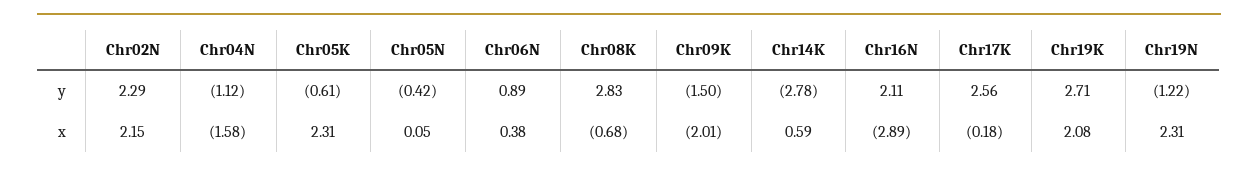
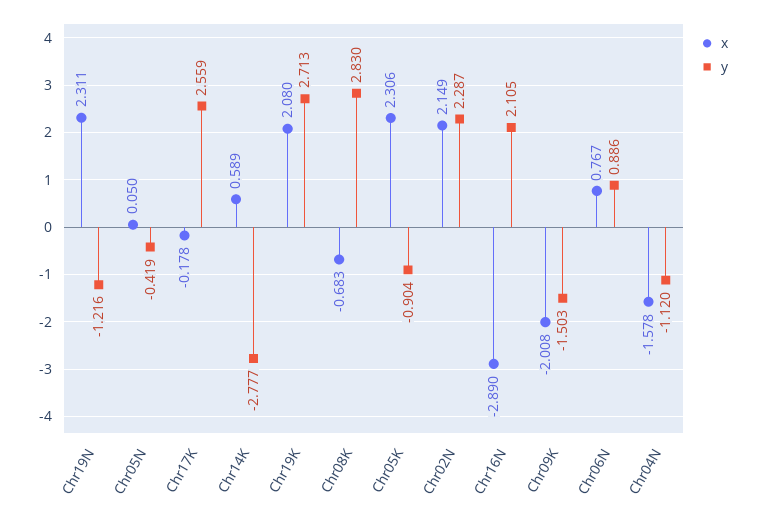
  {
    "y": {
      "Chr02N": 2.287,
      "Chr04N": -1.12,
-     "Chr05K": -0.61,
+     "Chr05K": -0.904,
      "Chr05N": -0.419,
      "Chr06N": 0.886,
      "Chr08K": 2.83,
      "Chr09K": -1.503,
      "Chr14K": -2.777,
      "Chr16N": 2.105,
      "Chr17K": 2.559,
      "Chr19K": 2.713,
      "Chr19N": -1.216
    },
    "x": {
      "Chr02N": 2.149,
      "Chr04N": -1.578,
      "Chr05K": 2.306,
      "Chr05N": 0.05,
-     "Chr06N": 0.38,
+     "Chr06N": 0.767,
      "Chr08K": -0.683,
      "Chr09K": -2.008,
      "Chr14K": 0.589,
      "Chr16N": -2.89,
      "Chr17K": -0.178,
      "Chr19K": 2.08,
      "Chr19N": 2.311
    }
  }

